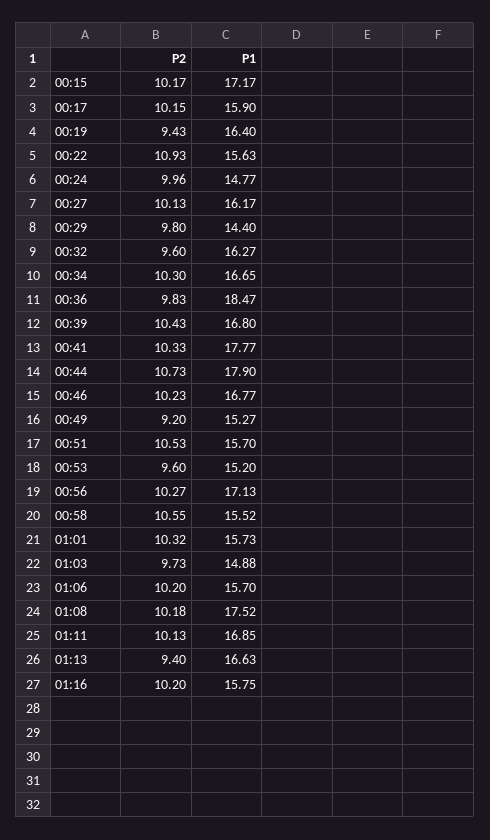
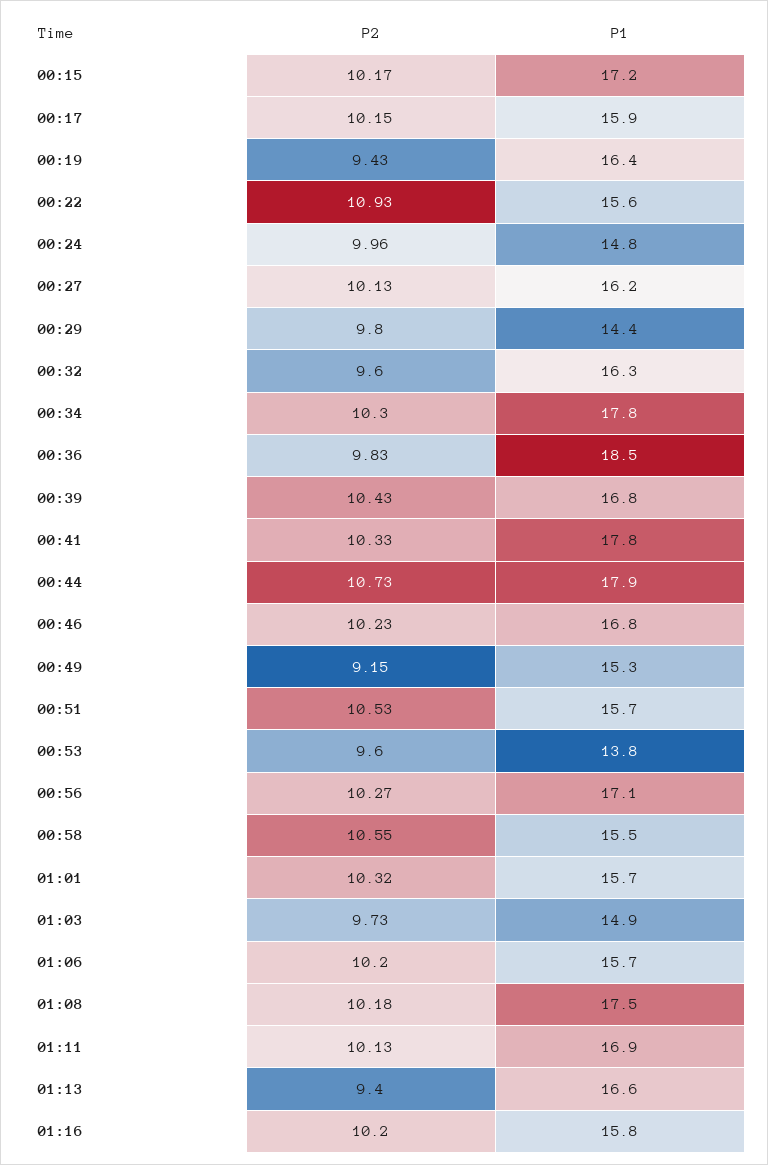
  {
    "P2": {
      "00:15": 10.17,
      "00:17": 10.15,
      "00:19": 9.43,
      "00:22": 10.93,
      "00:24": 9.96,
      "00:27": 10.13,
      "00:29": 9.8,
      "00:32": 9.6,
      "00:34": 10.3,
      "00:36": 9.83,
      "00:39": 10.43,
      "00:41": 10.33,
      "00:44": 10.73,
      "00:46": 10.23,
-     "00:49": 9.2,
+     "00:49": 9.15,
      "00:51": 10.53,
      "00:53": 9.6,
      "00:56": 10.27,
      "00:58": 10.55,
      "01:01": 10.32,
      "01:03": 9.73,
      "01:06": 10.2,
      "01:08": 10.18,
      "01:11": 10.13,
      "01:13": 9.4,
      "01:16": 10.2
    },
    "P1": {
      "00:15": 17.17,
      "00:17": 15.9,
      "00:19": 16.4,
      "00:22": 15.63,
      "00:24": 14.77,
      "00:27": 16.17,
      "00:29": 14.4,
      "00:32": 16.27,
-     "00:34": 16.65,
+     "00:34": 17.8,
      "00:36": 18.47,
      "00:39": 16.8,
      "00:41": 17.77,
      "00:44": 17.9,
      "00:46": 16.77,
      "00:49": 15.27,
      "00:51": 15.7,
-     "00:53": 15.2,
+     "00:53": 13.8,
      "00:56": 17.13,
      "00:58": 15.52,
      "01:01": 15.73,
      "01:03": 14.88,
      "01:06": 15.7,
      "01:08": 17.52,
      "01:11": 16.85,
      "01:13": 16.63,
      "01:16": 15.75
    }
  }

